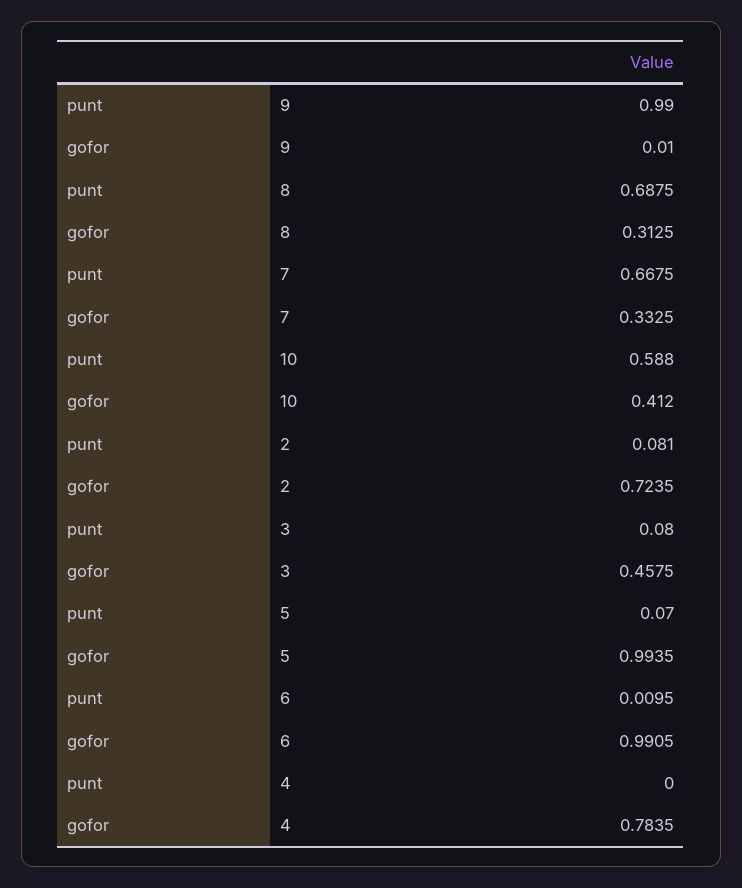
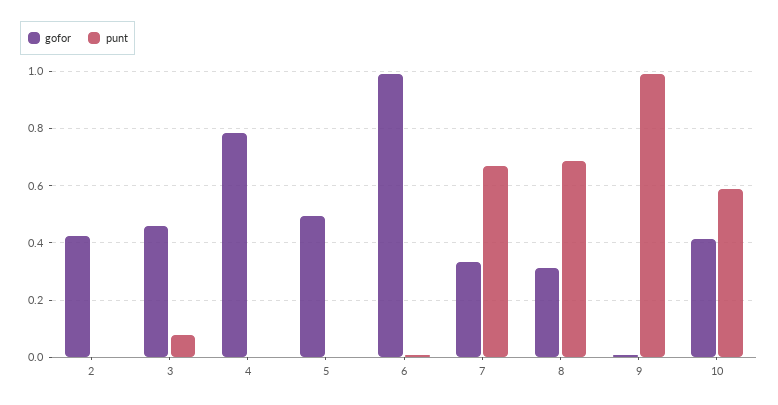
  {
    "punt": {
      "9": 0.99,
      "8": 0.6875,
      "7": 0.6675,
      "10": 0.588,
-     "2": 0.081,
+     "2": 0,
      "3": 0.08,
-     "5": 0.07,
+     "5": 0,
      "6": 0.0095,
      "4": 0
    },
    "gofor": {
      "9": 0.01,
      "8": 0.3125,
      "7": 0.3325,
      "10": 0.412,
-     "2": 0.7235,
+     "2": 0.425,
      "3": 0.4575,
-     "5": 0.9935,
+     "5": 0.5,
      "6": 0.9905,
      "4": 0.7835
    }
  }

